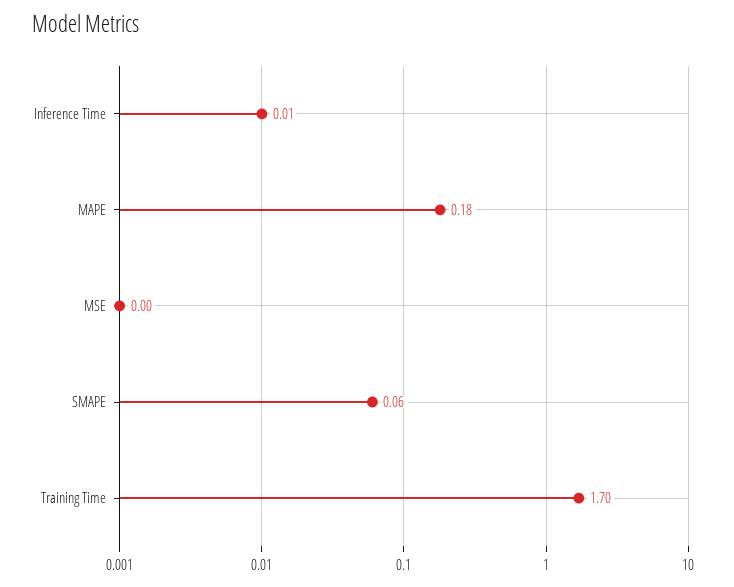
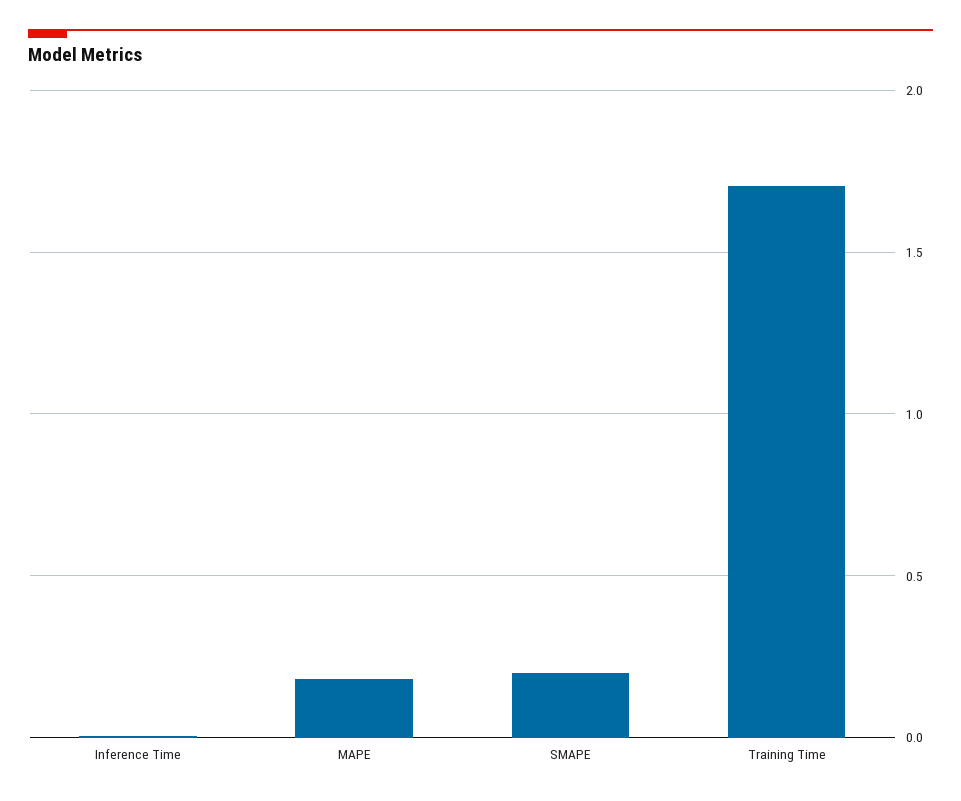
  {
    "Inference Time": 0.01,
    "MAPE": 0.18,
-   "MSE": 0,
-   "SMAPE": 0.06,
+   "SMAPE": 0.2,
    "Training Time": 1.7
  }

